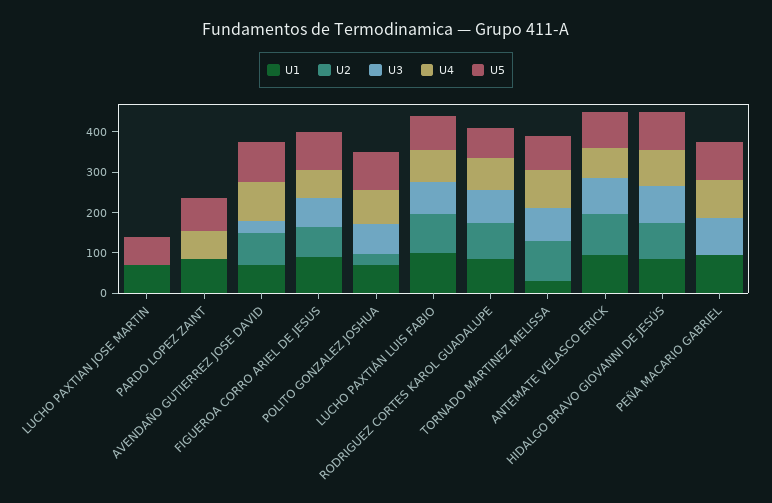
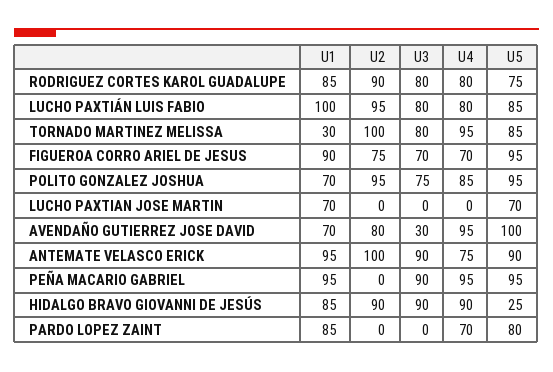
  {
    "U1": {
      "LUCHO PAXTIAN JOSE MARTIN": 70,
      "PARDO LOPEZ ZAINT": 85,
      "AVENDAÑO GUTIERREZ JOSE DAVID": 70,
      "FIGUEROA CORRO ARIEL DE JESUS": 90,
      "POLITO GONZALEZ JOSHUA": 70,
      "LUCHO PAXTIÁN LUIS FABIO": 100,
      "RODRIGUEZ CORTES KAROL GUADALUPE": 85,
      "TORNADO MARTINEZ MELISSA": 30,
      "ANTEMATE VELASCO ERICK": 95,
      "HIDALGO BRAVO GIOVANNI DE JESÚS": 85,
      "PEÑA MACARIO GABRIEL": 95
    },
    "U2": {
      "LUCHO PAXTIAN JOSE MARTIN": 0,
      "PARDO LOPEZ ZAINT": 0,
      "AVENDAÑO GUTIERREZ JOSE DAVID": 80,
      "FIGUEROA CORRO ARIEL DE JESUS": 75,
-     "POLITO GONZALEZ JOSHUA": 20,
+     "POLITO GONZALEZ JOSHUA": 95,
      "LUCHO PAXTIÁN LUIS FABIO": 95,
      "RODRIGUEZ CORTES KAROL GUADALUPE": 90,
      "TORNADO MARTINEZ MELISSA": 100,
      "ANTEMATE VELASCO ERICK": 100,
      "HIDALGO BRAVO GIOVANNI DE JESÚS": 90,
      "PEÑA MACARIO GABRIEL": 0
    },
    "U3": {
      "LUCHO PAXTIAN JOSE MARTIN": 0,
      "PARDO LOPEZ ZAINT": 0,
      "AVENDAÑO GUTIERREZ JOSE DAVID": 30,
      "FIGUEROA CORRO ARIEL DE JESUS": 70,
      "POLITO GONZALEZ JOSHUA": 75,
      "LUCHO PAXTIÁN LUIS FABIO": 80,
      "RODRIGUEZ CORTES KAROL GUADALUPE": 80,
      "TORNADO MARTINEZ MELISSA": 80,
      "ANTEMATE VELASCO ERICK": 90,
      "HIDALGO BRAVO GIOVANNI DE JESÚS": 90,
      "PEÑA MACARIO GABRIEL": 90
    },
    "U4": {
      "LUCHO PAXTIAN JOSE MARTIN": 0,
      "PARDO LOPEZ ZAINT": 70,
      "AVENDAÑO GUTIERREZ JOSE DAVID": 95,
      "FIGUEROA CORRO ARIEL DE JESUS": 70,
      "POLITO GONZALEZ JOSHUA": 85,
      "LUCHO PAXTIÁN LUIS FABIO": 80,
      "RODRIGUEZ CORTES KAROL GUADALUPE": 80,
      "TORNADO MARTINEZ MELISSA": 95,
      "ANTEMATE VELASCO ERICK": 75,
      "HIDALGO BRAVO GIOVANNI DE JESÚS": 90,
      "PEÑA MACARIO GABRIEL": 95
    },
    "U5": {
      "LUCHO PAXTIAN JOSE MARTIN": 70,
      "PARDO LOPEZ ZAINT": 80,
      "AVENDAÑO GUTIERREZ JOSE DAVID": 100,
      "FIGUEROA CORRO ARIEL DE JESUS": 95,
      "POLITO GONZALEZ JOSHUA": 95,
      "LUCHO PAXTIÁN LUIS FABIO": 85,
      "RODRIGUEZ CORTES KAROL GUADALUPE": 75,
      "TORNADO MARTINEZ MELISSA": 85,
      "ANTEMATE VELASCO ERICK": 90,
-     "HIDALGO BRAVO GIOVANNI DE JESÚS": 100,
+     "HIDALGO BRAVO GIOVANNI DE JESÚS": 25,
      "PEÑA MACARIO GABRIEL": 95
    }
  }

